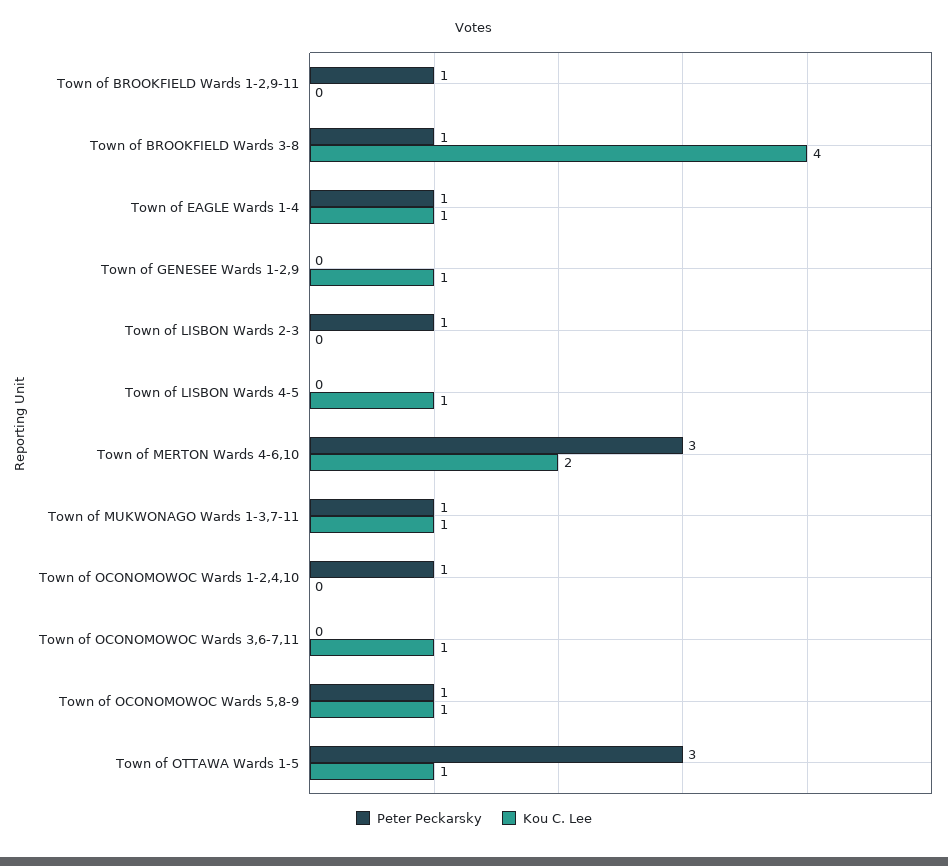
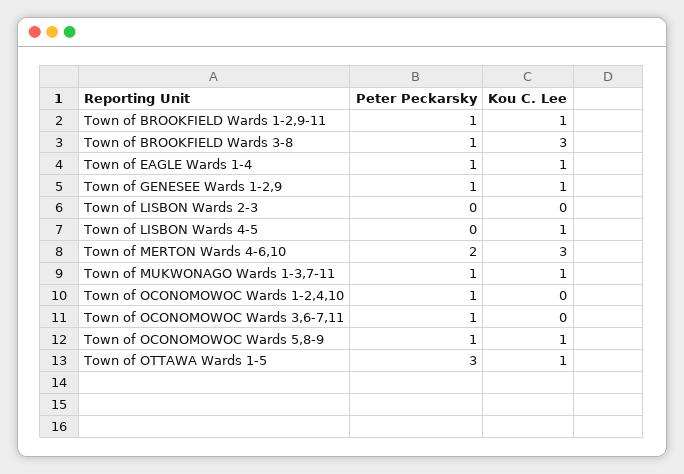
  {
    "Peter Peckarsky": {
      "Town of BROOKFIELD Wards 1-2,9-11": 1,
      "Town of BROOKFIELD Wards 3-8": 1,
      "Town of EAGLE Wards 1-4": 1,
-     "Town of GENESEE Wards 1-2,9": 0,
+     "Town of GENESEE Wards 1-2,9": 1,
-     "Town of LISBON Wards 2-3": 1,
+     "Town of LISBON Wards 2-3": 0,
      "Town of LISBON Wards 4-5": 0,
-     "Town of MERTON Wards 4-6,10": 3,
+     "Town of MERTON Wards 4-6,10": 2,
      "Town of MUKWONAGO Wards 1-3,7-11": 1,
      "Town of OCONOMOWOC Wards 1-2,4,10": 1,
-     "Town of OCONOMOWOC Wards 3,6-7,11": 0,
+     "Town of OCONOMOWOC Wards 3,6-7,11": 1,
      "Town of OCONOMOWOC Wards 5,8-9": 1,
      "Town of OTTAWA Wards 1-5": 3
    },
    "Kou C. Lee": {
-     "Town of BROOKFIELD Wards 1-2,9-11": 0,
+     "Town of BROOKFIELD Wards 1-2,9-11": 1,
-     "Town of BROOKFIELD Wards 3-8": 4,
+     "Town of BROOKFIELD Wards 3-8": 3,
      "Town of EAGLE Wards 1-4": 1,
      "Town of GENESEE Wards 1-2,9": 1,
      "Town of LISBON Wards 2-3": 0,
      "Town of LISBON Wards 4-5": 1,
-     "Town of MERTON Wards 4-6,10": 2,
+     "Town of MERTON Wards 4-6,10": 3,
      "Town of MUKWONAGO Wards 1-3,7-11": 1,
      "Town of OCONOMOWOC Wards 1-2,4,10": 0,
-     "Town of OCONOMOWOC Wards 3,6-7,11": 1,
+     "Town of OCONOMOWOC Wards 3,6-7,11": 0,
      "Town of OCONOMOWOC Wards 5,8-9": 1,
      "Town of OTTAWA Wards 1-5": 1
    }
  }

